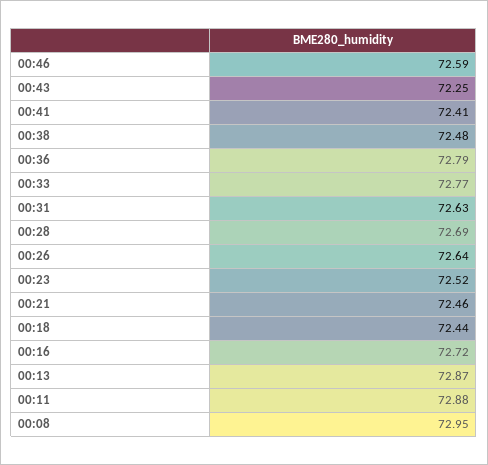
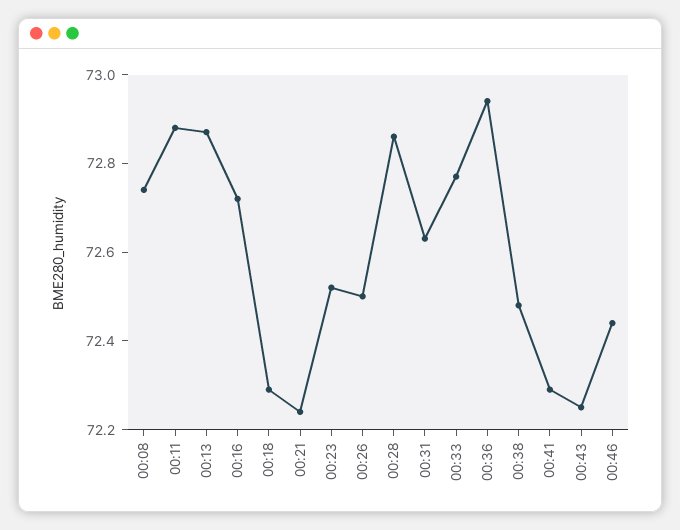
  {
-   "00:46": 72.59,
+   "00:46": 72.45,
    "00:43": 72.25,
-   "00:41": 72.41,
+   "00:41": 72.3,
    "00:38": 72.48,
-   "00:36": 72.79,
+   "00:36": 72.95,
    "00:33": 72.77,
    "00:31": 72.63,
-   "00:28": 72.69,
+   "00:28": 72.85,
-   "00:26": 72.64,
+   "00:26": 72.5,
    "00:23": 72.52,
-   "00:21": 72.46,
+   "00:21": 72.25,
-   "00:18": 72.44,
+   "00:18": 72.3,
    "00:16": 72.72,
    "00:13": 72.87,
    "00:11": 72.88,
-   "00:08": 72.95
+   "00:08": 72.75
  }

